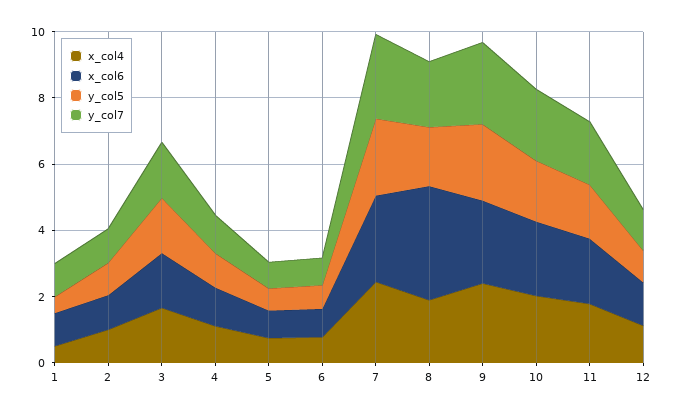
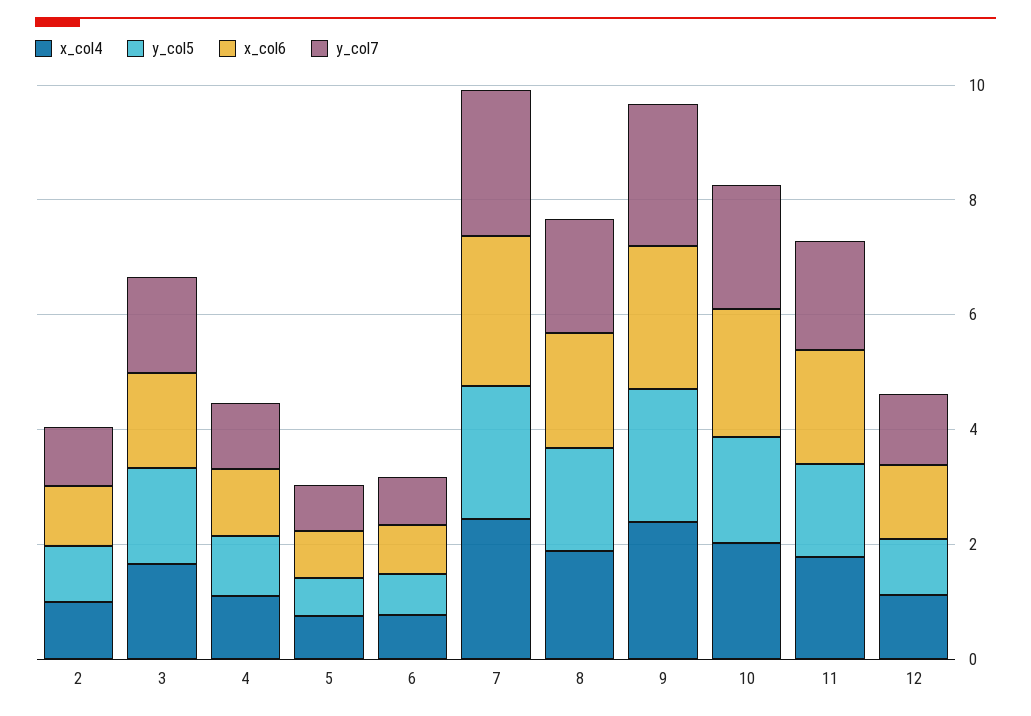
  {
    "x_col4": {
-     "1": 0.5,
      "2": 1,
      "3": 1.5,
      "4": 1,
      "5": 0.5,
      "6": 1,
      "7": 2.5,
      "8": 2,
      "9": 2.5,
      "10": 2,
      "11": 2,
      "12": 1
    },
    "x_col6": {
-     "1": 1,
      "2": 1,
      "3": 1.5,
      "4": 1,
      "5": 1,
      "6": 1,
      "7": 2.5,
-     "8": 3.5,
+     "8": 2,
      "9": 2.5,
      "10": 2,
      "11": 2,
      "12": 1.5
    },
    "y_col5": {
-     "1": 0.5,
      "2": 1,
      "3": 1.5,
      "4": 1,
      "5": 0.5,
      "6": 0.5,
      "7": 2.5,
      "8": 2,
      "9": 2.5,
      "10": 2,
      "11": 1.5,
      "12": 1
    },
    "y_col7": {
-     "1": 1,
      "2": 1,
      "3": 1.5,
      "4": 1,
      "5": 1,
      "6": 1,
      "7": 2.5,
      "8": 2,
      "9": 2.5,
      "10": 2,
      "11": 2,
      "12": 1
    }
  }

